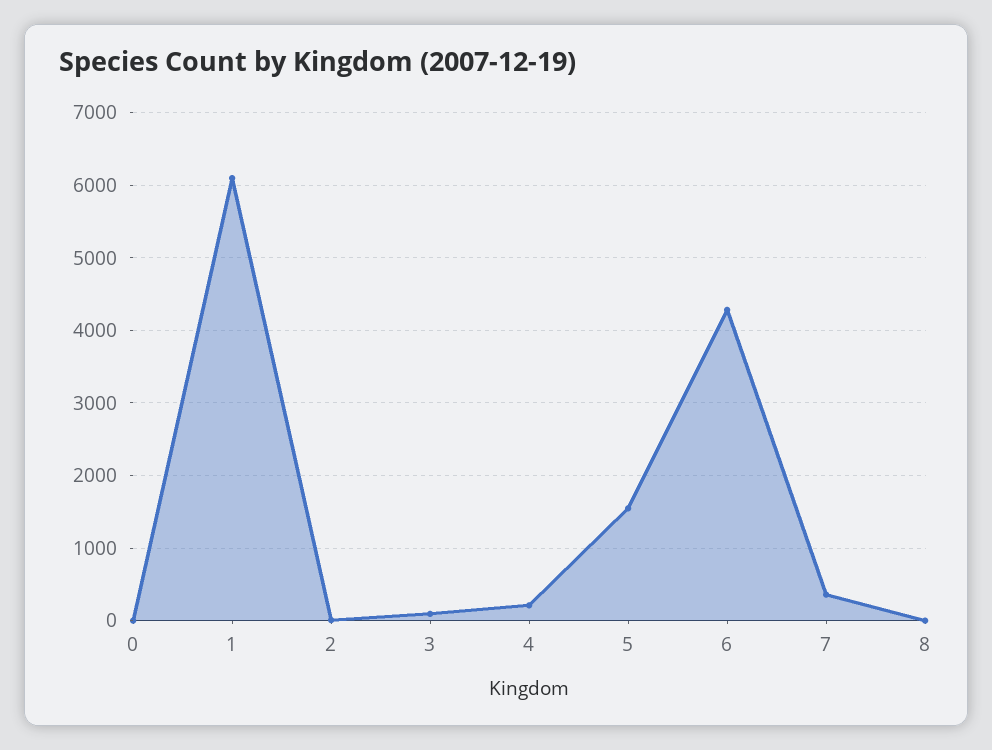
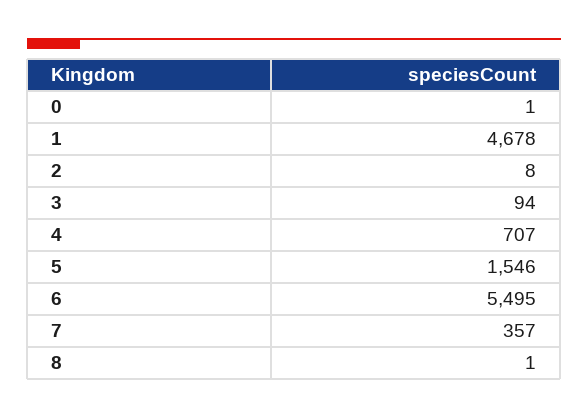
  {
    "0": 1,
-   "1": 6100,
+   "1": 4678,
    "2": 8,
    "3": 94,
-   "4": 200,
+   "4": 707,
    "5": 1546,
-   "6": 4300,
+   "6": 5495,
    "7": 357,
    "8": 1
  }

